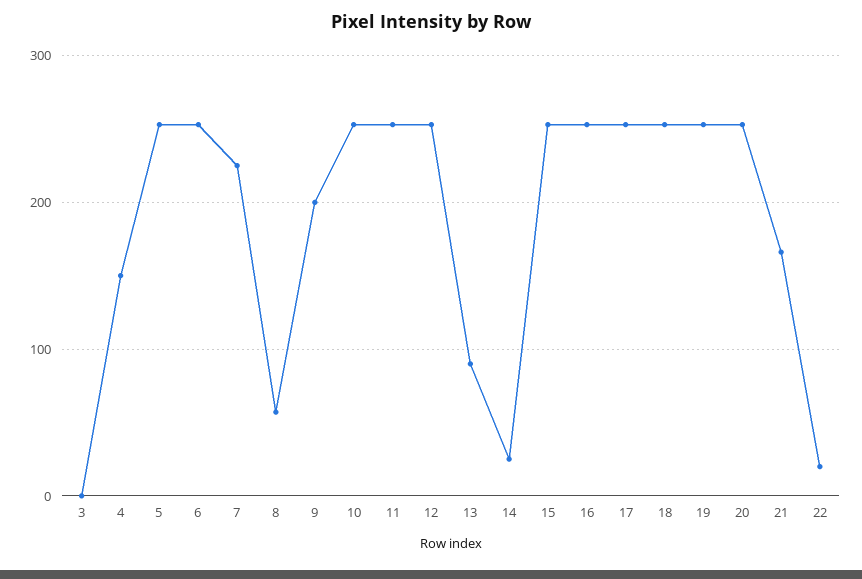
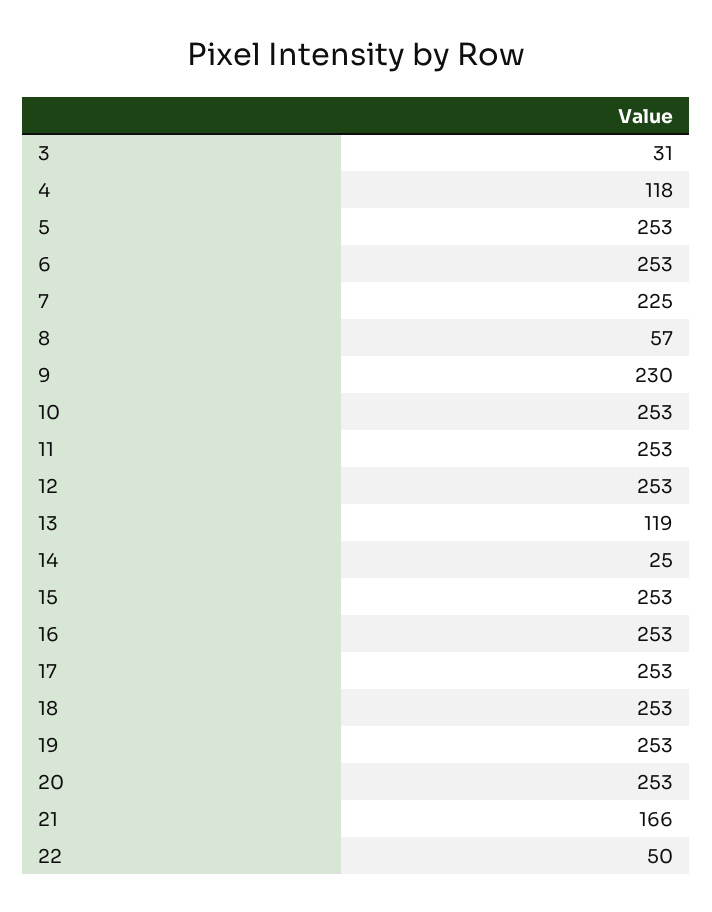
  {
-   "3": 0,
+   "3": 31,
-   "4": 150,
+   "4": 118,
    "5": 253,
    "6": 253,
    "7": 225,
    "8": 57,
-   "9": 200,
+   "9": 230,
    "10": 253,
    "11": 253,
    "12": 253,
-   "13": 90,
+   "13": 119,
    "14": 25,
    "15": 253,
    "16": 253,
    "17": 253,
    "18": 253,
    "19": 253,
    "20": 253,
    "21": 166,
-   "22": 20
+   "22": 50
  }

